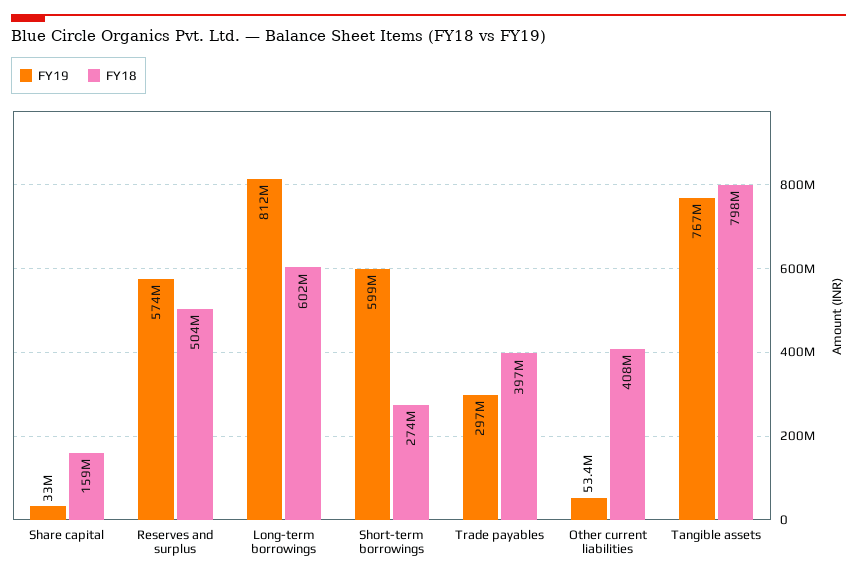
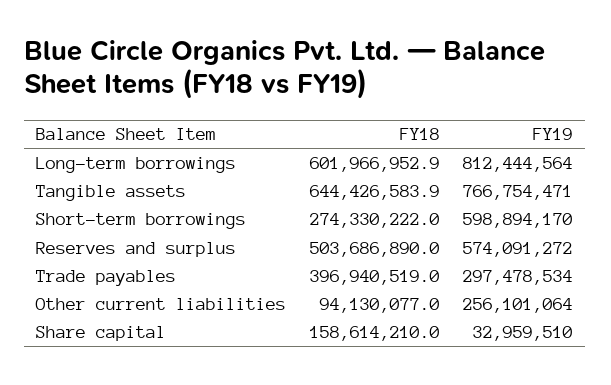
  {
    "FY19": {
      "Share capital": 32959510,
      "Reserves and surplus": 574091272,
      "Long-term borrowings": 812444564,
      "Short-term borrowings": 598894170,
      "Trade payables": 297478534,
-     "Other current liabilities": 53400000,
+     "Other current liabilities": 256101064,
      "Tangible assets": 766754471
    },
    "FY18": {
      "Share capital": 158614210,
      "Reserves and surplus": 503686890,
      "Long-term borrowings": 601966952.9,
      "Short-term borrowings": 274330222,
      "Trade payables": 396940519,
-     "Other current liabilities": 408000000,
+     "Other current liabilities": 94130077,
-     "Tangible assets": 798000000
+     "Tangible assets": 644426583.9
    }
  }

